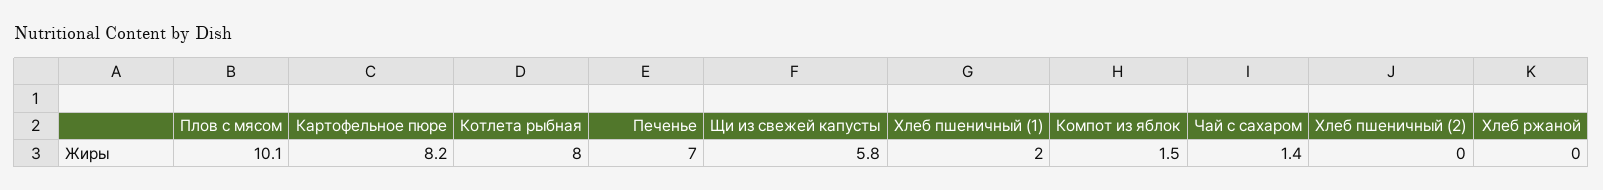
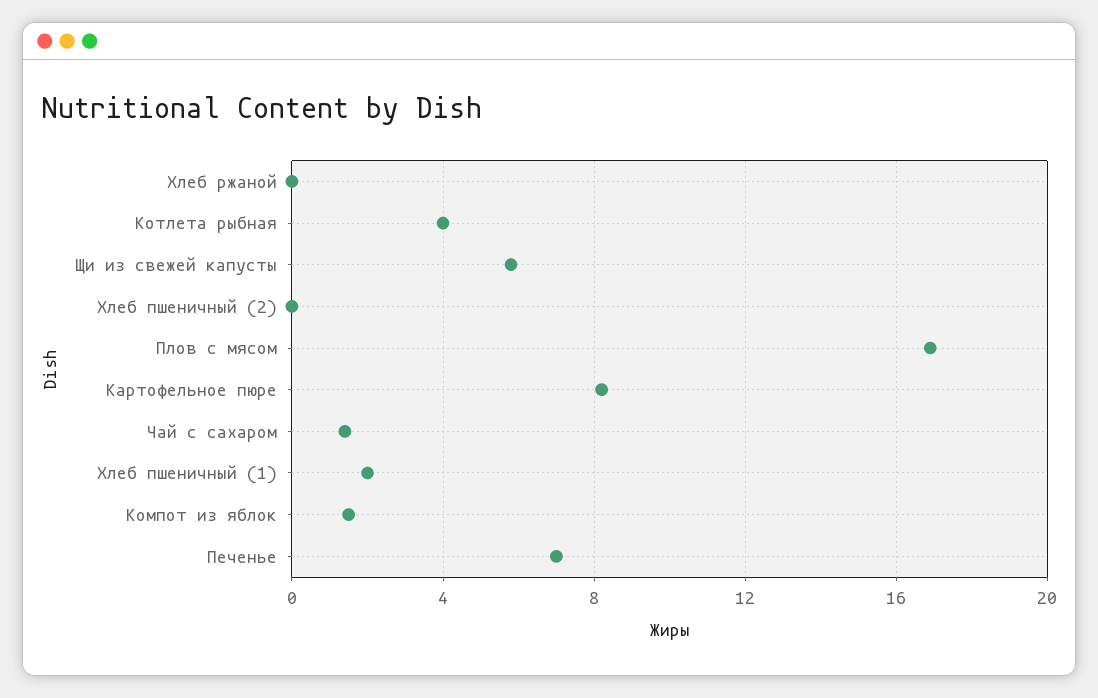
  {
-   "Плов с мясом": 10.1,
+   "Плов с мясом": 17,
    "Картофельное пюре": 8.2,
-   "Котлета рыбная": 8,
+   "Котлета рыбная": 4,
    "Печенье": 7,
    "Щи из свежей капусты": 5.8,
    "Хлеб пшеничный (1)": 2,
    "Компот из яблок": 1.5,
    "Чай с сахаром": 1.4,
    "Хлеб пшеничный (2)": 0,
    "Хлеб ржаной": 0
  }

